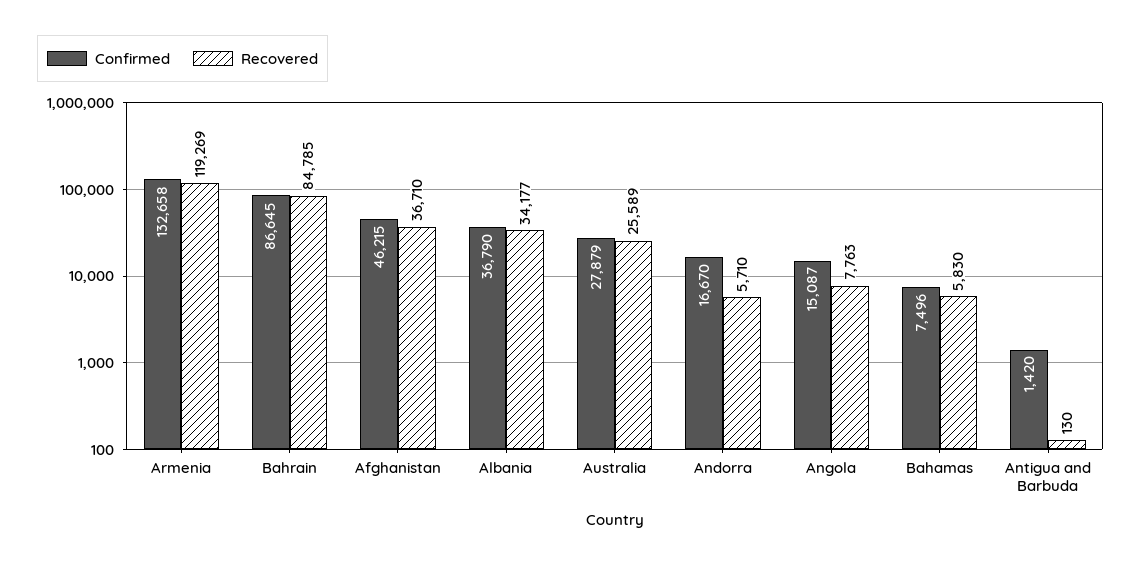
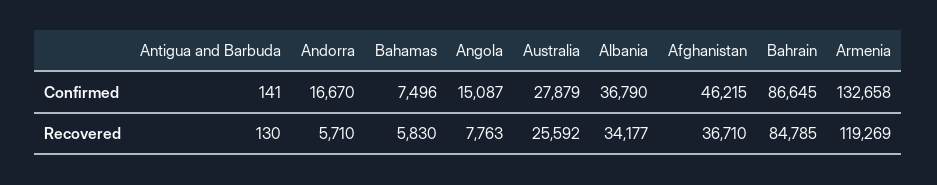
  {
    "Confirmed": {
      "Armenia": 132658,
      "Bahrain": 86645,
      "Afghanistan": 46215,
      "Albania": 36790,
      "Australia": 27879,
      "Andorra": 16670,
      "Angola": 15087,
      "Bahamas": 7496,
-     "Antigua and Barbuda": 1420
+     "Antigua and Barbuda": 141
    },
    "Recovered": {
      "Armenia": 119269,
      "Bahrain": 84785,
      "Afghanistan": 36710,
      "Albania": 34177,
-     "Australia": 25589,
+     "Australia": 25592,
      "Andorra": 5710,
      "Angola": 7763,
      "Bahamas": 5830,
      "Antigua and Barbuda": 130
    }
  }

